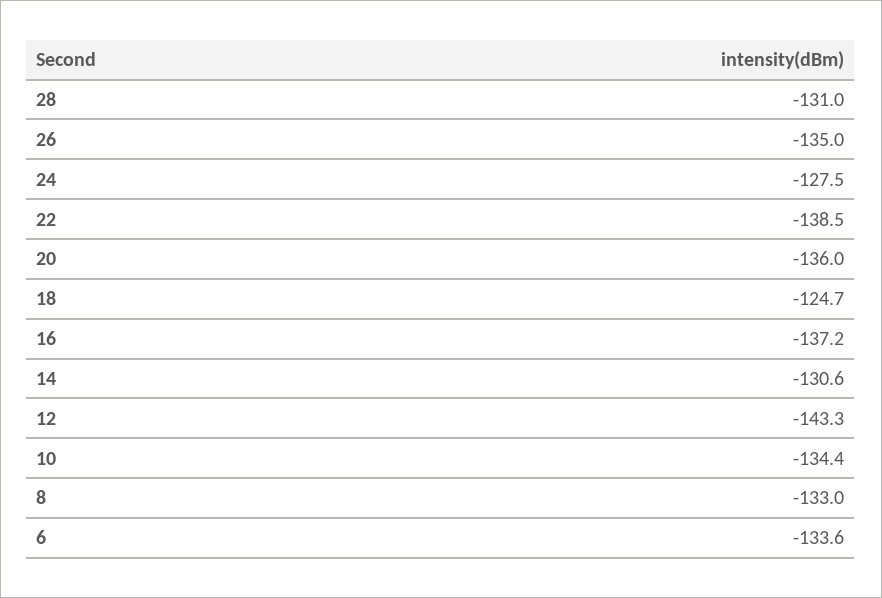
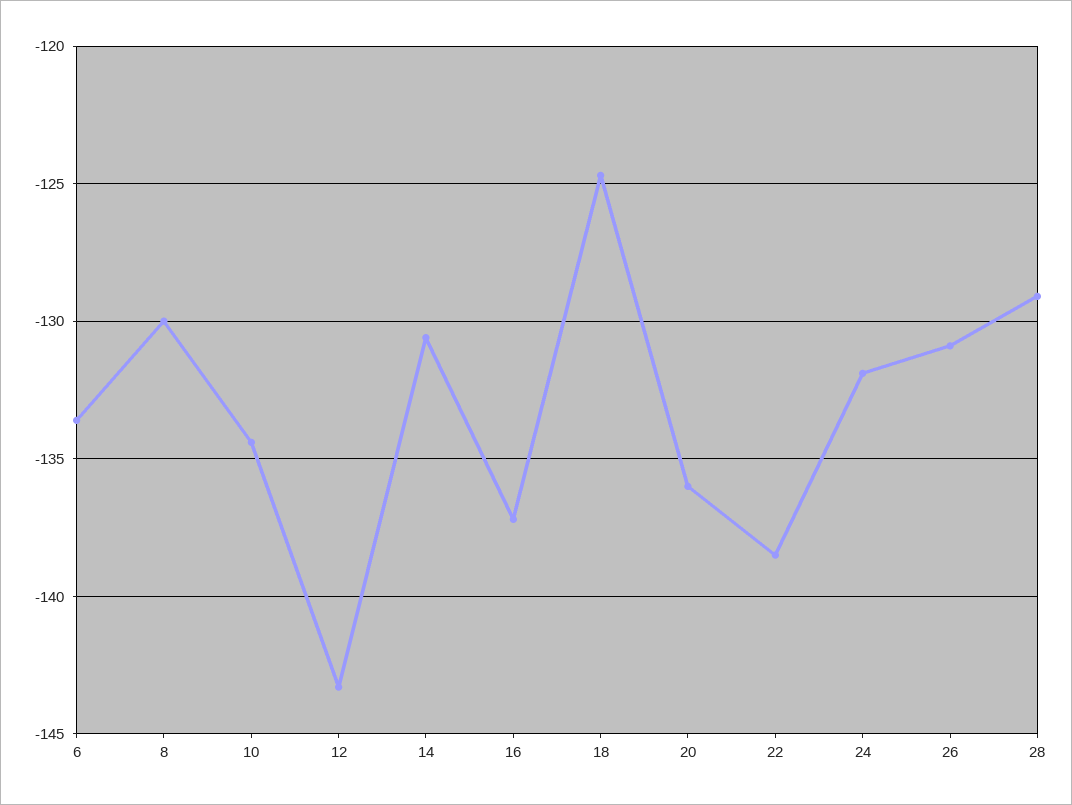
  {
-   "28": -131,
+   "28": -129,
-   "26": -135,
+   "26": -131,
-   "24": -127.5,
+   "24": -132,
    "22": -138.5,
    "20": -136,
    "18": -124.7,
    "16": -137.2,
    "14": -130.6,
    "12": -143.3,
    "10": -134.4,
-   "8": -133,
+   "8": -130,
    "6": -133.6
  }

